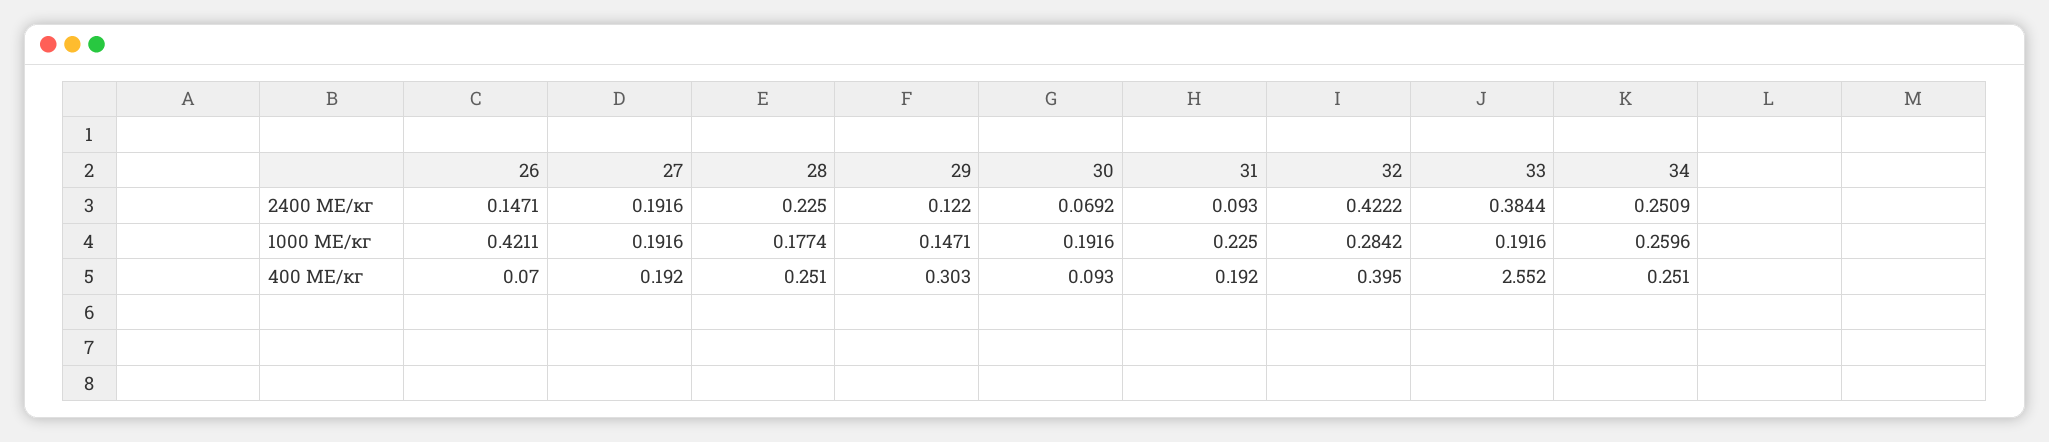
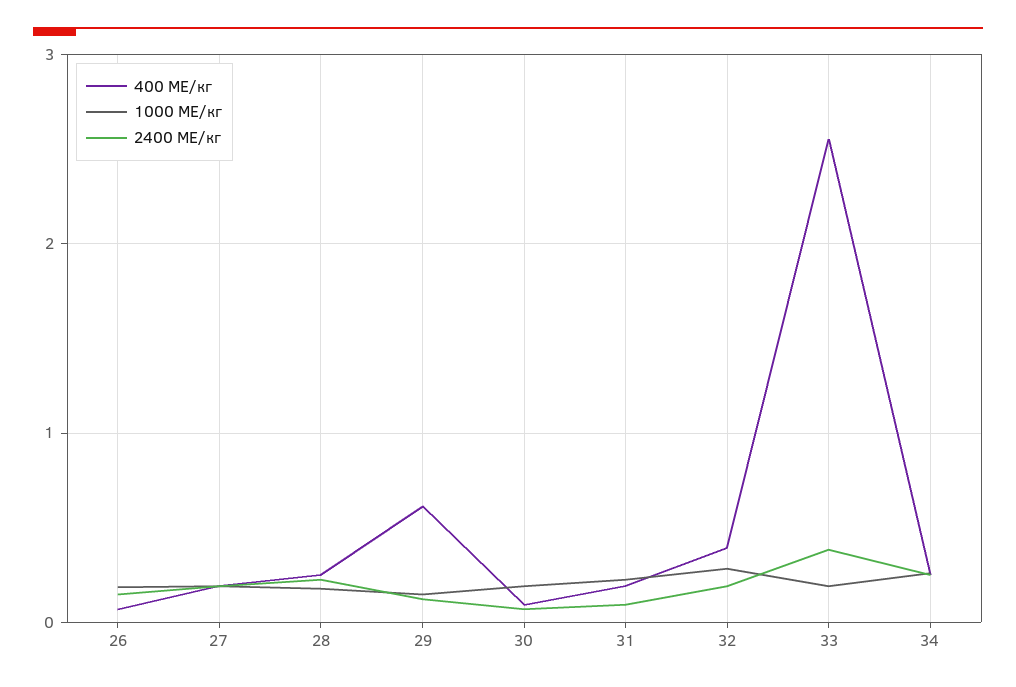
  {
    "2400 ME/кг": {
      "26": 0.1471,
      "27": 0.1916,
      "28": 0.225,
      "29": 0.122,
      "30": 0.0692,
      "31": 0.093,
-     "32": 0.4222,
+     "32": 0.2,
      "33": 0.3844,
      "34": 0.2509
    },
    "1000 ME/кг": {
-     "26": 0.4211,
+     "26": 0.2,
      "27": 0.1916,
      "28": 0.1774,
      "29": 0.1471,
      "30": 0.1916,
      "31": 0.225,
      "32": 0.2842,
      "33": 0.1916,
      "34": 0.2596
    },
    "400 ME/кг": {
      "26": 0.07,
      "27": 0.192,
      "28": 0.251,
-     "29": 0.303,
+     "29": 0.6,
      "30": 0.093,
      "31": 0.192,
      "32": 0.395,
      "33": 2.552,
      "34": 0.251
    }
  }

